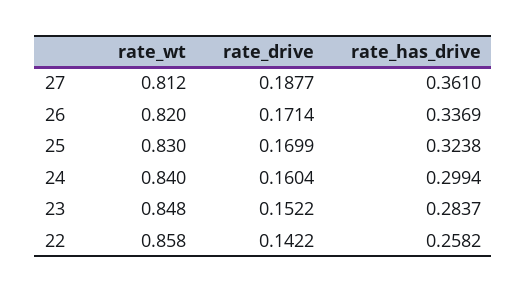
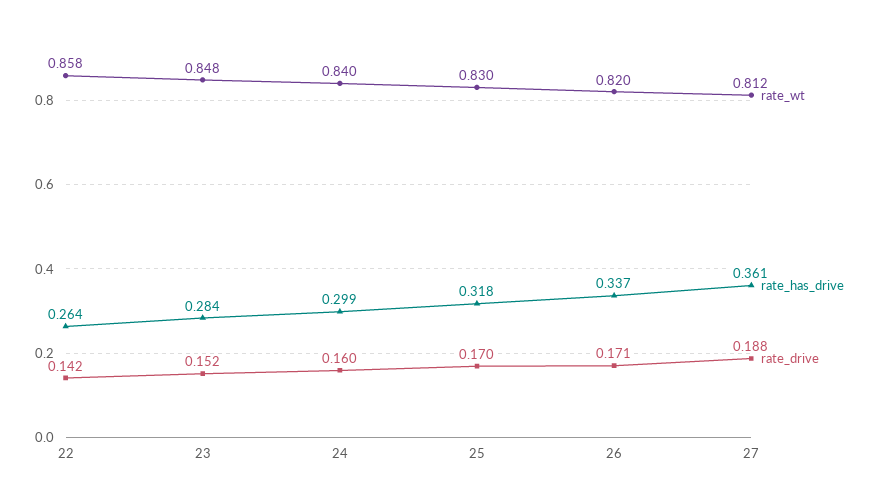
  {
    "rate_wt": {
      "27": 0.812,
      "26": 0.82,
      "25": 0.83,
      "24": 0.84,
      "23": 0.848,
      "22": 0.858
    },
    "rate_drive": {
      "27": 0.1877,
      "26": 0.1714,
      "25": 0.1699,
      "24": 0.1604,
      "23": 0.1522,
      "22": 0.1422
    },
    "rate_has_drive": {
      "27": 0.361,
      "26": 0.3369,
-     "25": 0.3238,
+     "25": 0.318,
      "24": 0.2994,
      "23": 0.2837,
-     "22": 0.2582
+     "22": 0.264
    }
  }

